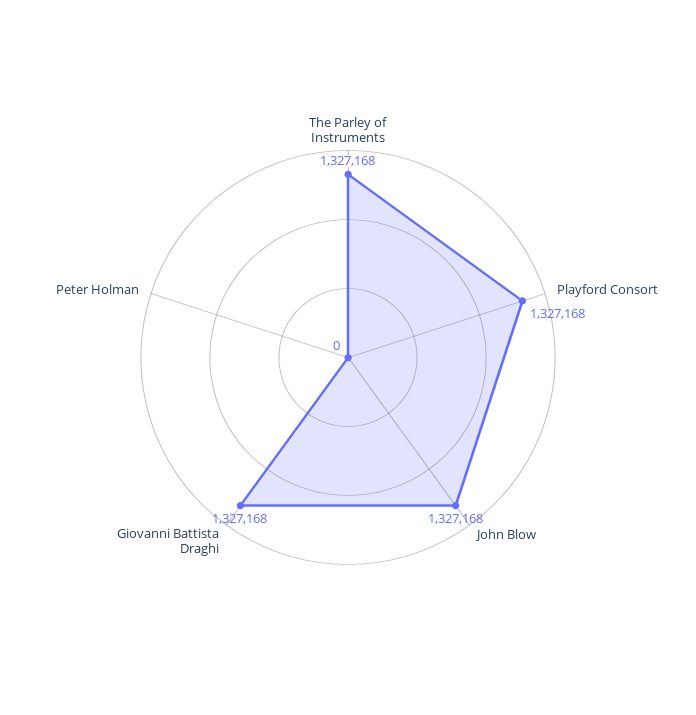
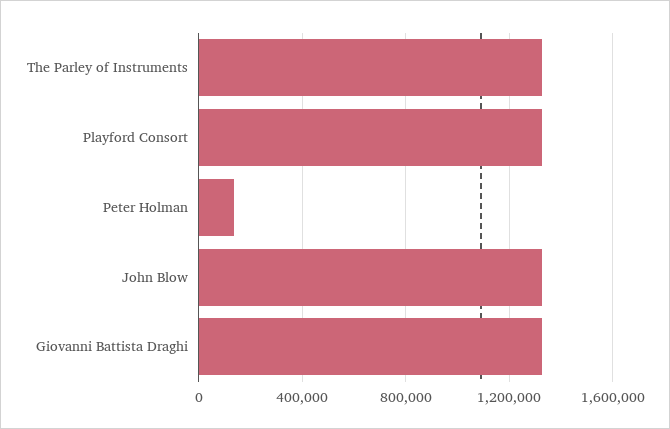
  {
    "The Parley of Instruments": 1327168,
    "Playford Consort": 1327168,
    "John Blow": 1327168,
    "Giovanni Battista Draghi": 1327168,
-   "Peter Holman": 0
+   "Peter Holman": 150000
  }

